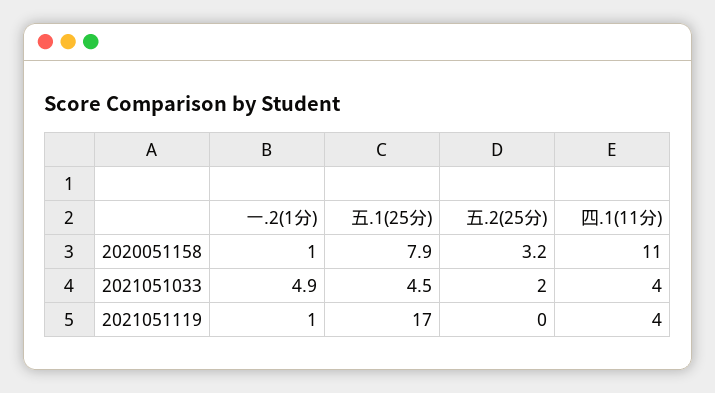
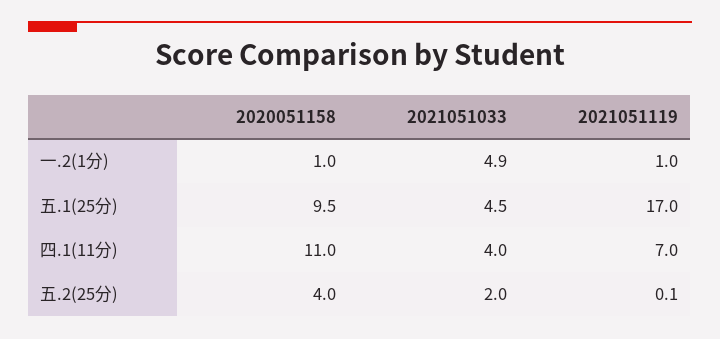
  {
    "一.2(1分)": {
      "2020051158": 1,
      "2021051033": 4.9,
      "2021051119": 1
    },
    "五.1(25分)": {
-     "2020051158": 7.9,
+     "2020051158": 9.5,
      "2021051033": 4.5,
      "2021051119": 17
    },
    "五.2(25分)": {
-     "2020051158": 3.2,
+     "2020051158": 4,
      "2021051033": 2,
-     "2021051119": 0
+     "2021051119": 0.1
    },
    "四.1(11分)": {
      "2020051158": 11,
      "2021051033": 4,
-     "2021051119": 4
+     "2021051119": 7
    }
  }

